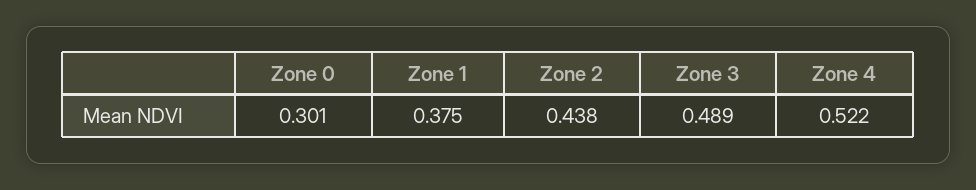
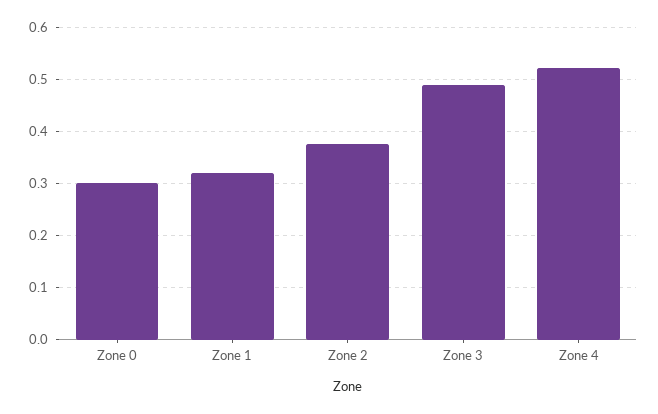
  {
    "Zone 0": 0.301,
-   "Zone 1": 0.375,
+   "Zone 1": 0.32,
-   "Zone 2": 0.438,
+   "Zone 2": 0.38,
    "Zone 3": 0.489,
    "Zone 4": 0.522
  }

